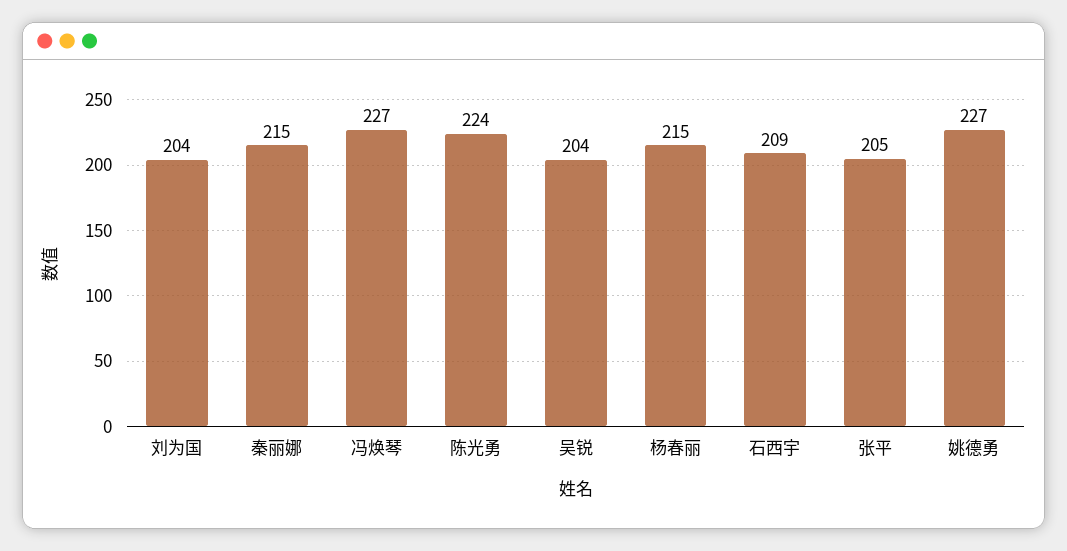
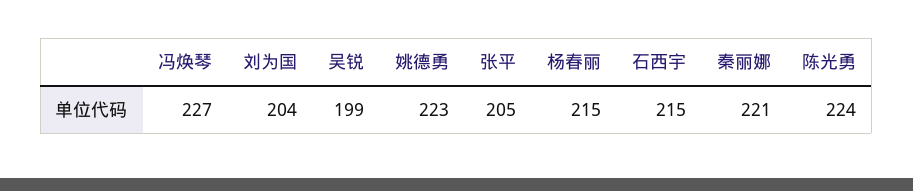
  {
    "刘为国": 204,
-   "秦丽娜": 215,
+   "秦丽娜": 221,
    "冯焕琴": 227,
    "陈光勇": 224,
-   "吴锐": 204,
+   "吴锐": 199,
    "杨春丽": 215,
-   "石西宇": 209,
+   "石西宇": 215,
    "张平": 205,
-   "姚德勇": 227
+   "姚德勇": 223
  }

